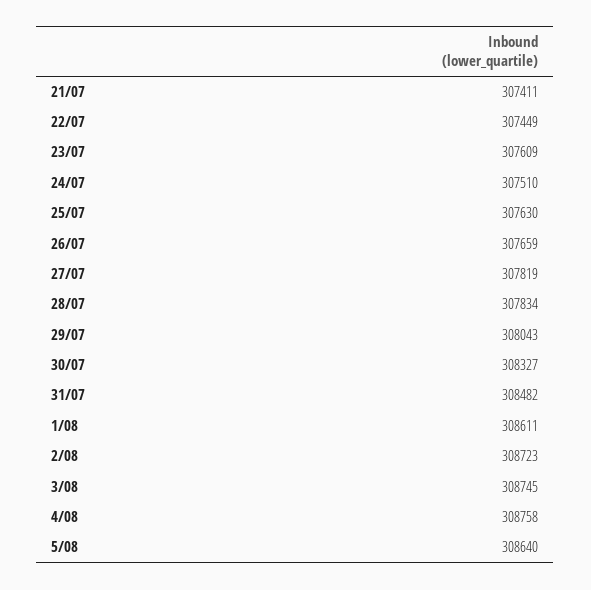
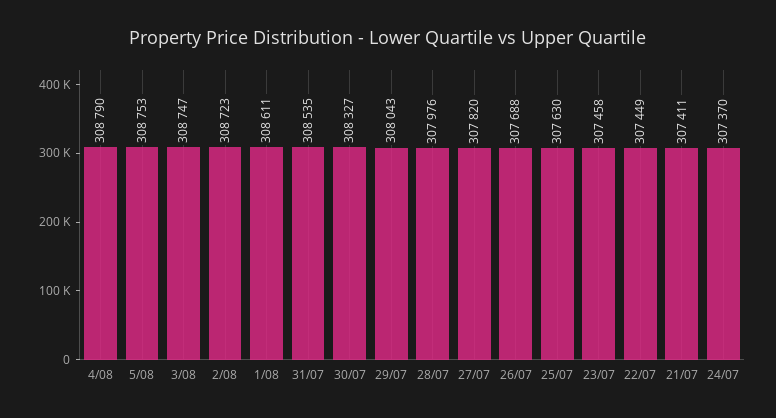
  {
    "21/07": 307411,
    "22/07": 307449,
-   "23/07": 307609,
+   "23/07": 307458,
-   "24/07": 307510,
+   "24/07": 307370,
    "25/07": 307630,
-   "26/07": 307659,
+   "26/07": 307688,
-   "27/07": 307819,
+   "27/07": 307820,
-   "28/07": 307834,
+   "28/07": 307976,
    "29/07": 308043,
    "30/07": 308327,
-   "31/07": 308482,
+   "31/07": 308535,
    "1/08": 308611,
    "2/08": 308723,
-   "3/08": 308745,
+   "3/08": 308747,
-   "4/08": 308758,
+   "4/08": 308790,
-   "5/08": 308640
+   "5/08": 308753
  }

